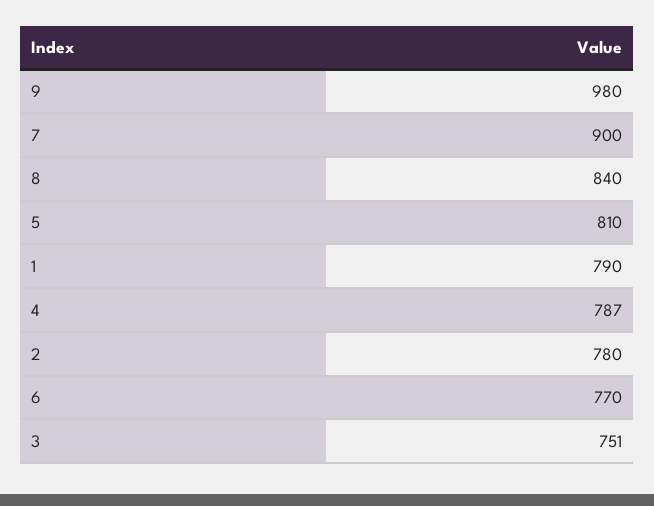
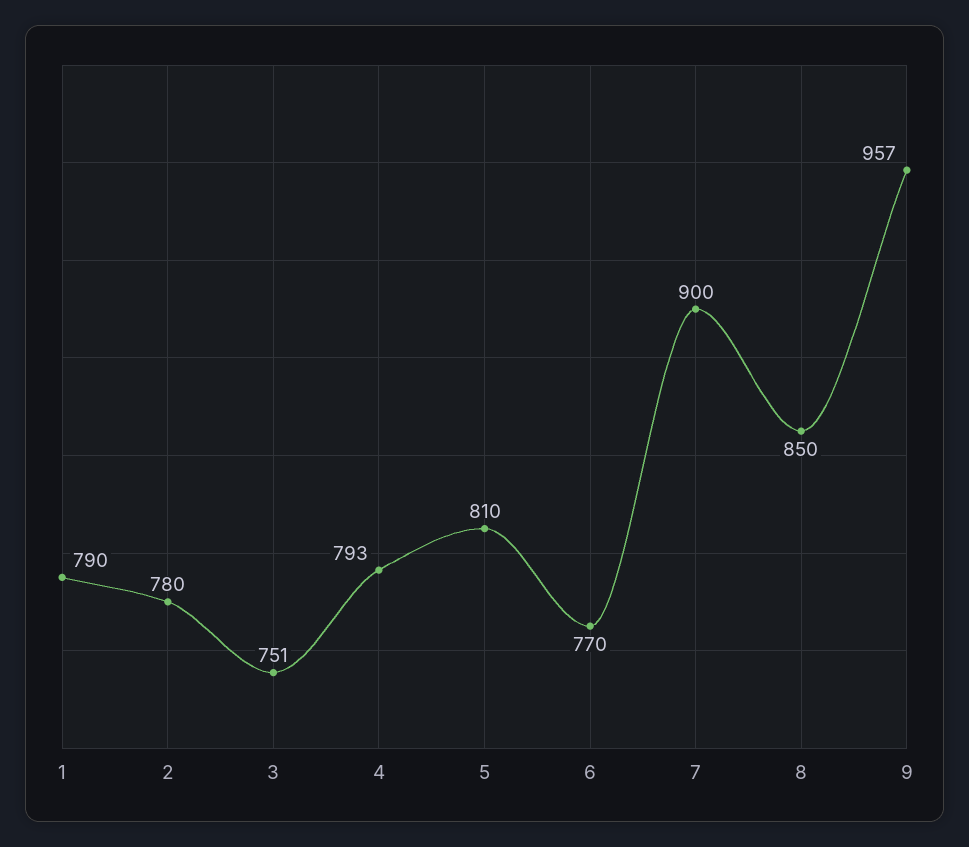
  {
-   "9": 980,
+   "9": 957,
    "7": 900,
-   "8": 840,
+   "8": 850,
    "5": 810,
    "1": 790,
-   "4": 787,
+   "4": 793,
    "2": 780,
    "6": 770,
    "3": 751
  }

